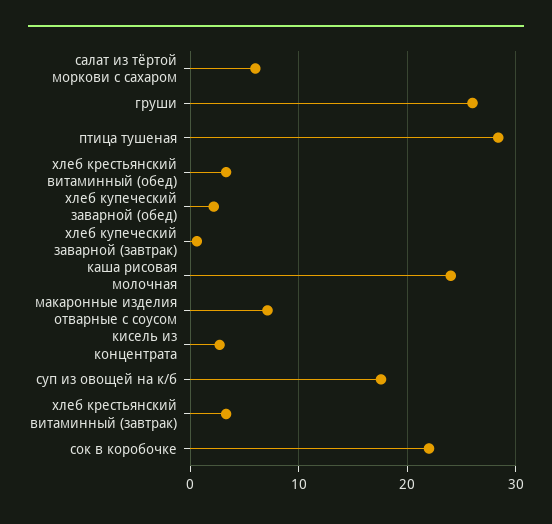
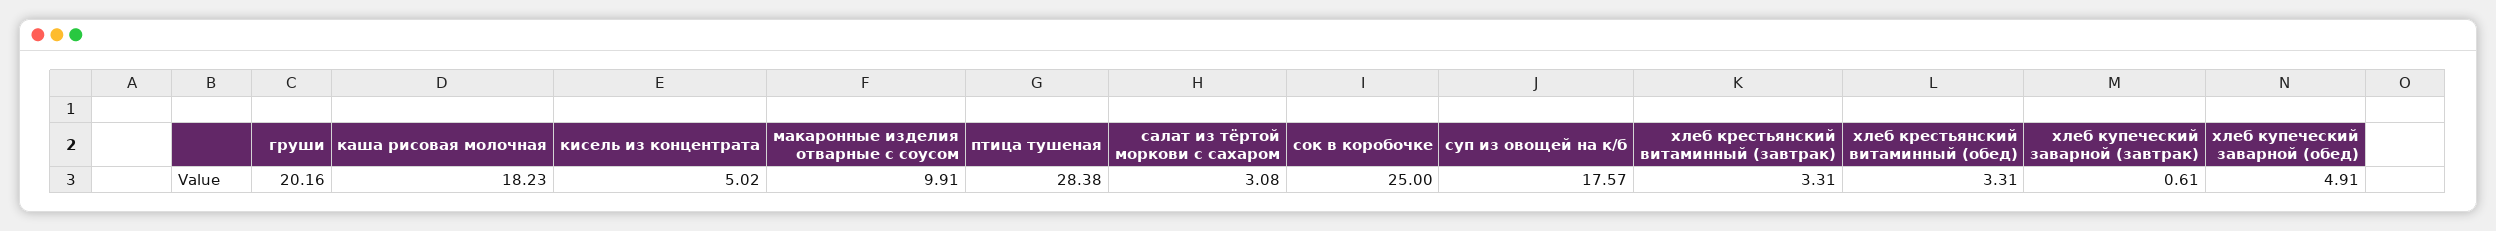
  {
-   "салат из тёртой моркови с сахаром": 6,
+   "салат из тёртой моркови с сахаром": 3.08,
-   "груши": 26,
+   "груши": 20.16,
    "птица тушеная": 28.38,
    "хлеб крестьянский витаминный (обед)": 3.31,
-   "хлеб купеческий заварной (обед)": 2,
+   "хлеб купеческий заварной (обед)": 4.91,
    "хлеб купеческий заварной (завтрак)": 0.61,
-   "каша рисовая молочная": 24,
+   "каша рисовая молочная": 18.23,
-   "макаронные изделия отварные с соусом": 7,
+   "макаронные изделия отварные с соусом": 9.91,
-   "кисель из концентрата": 3,
+   "кисель из концентрата": 5.02,
    "суп из овощей на к/б": 17.57,
    "хлеб крестьянский витаминный (завтрак)": 3.31,
-   "сок в коробочке": 22
+   "сок в коробочке": 25
  }

